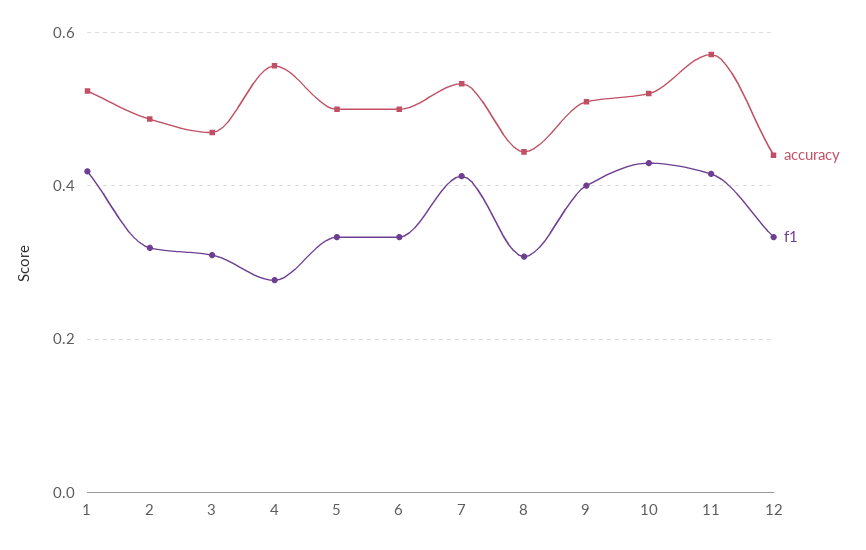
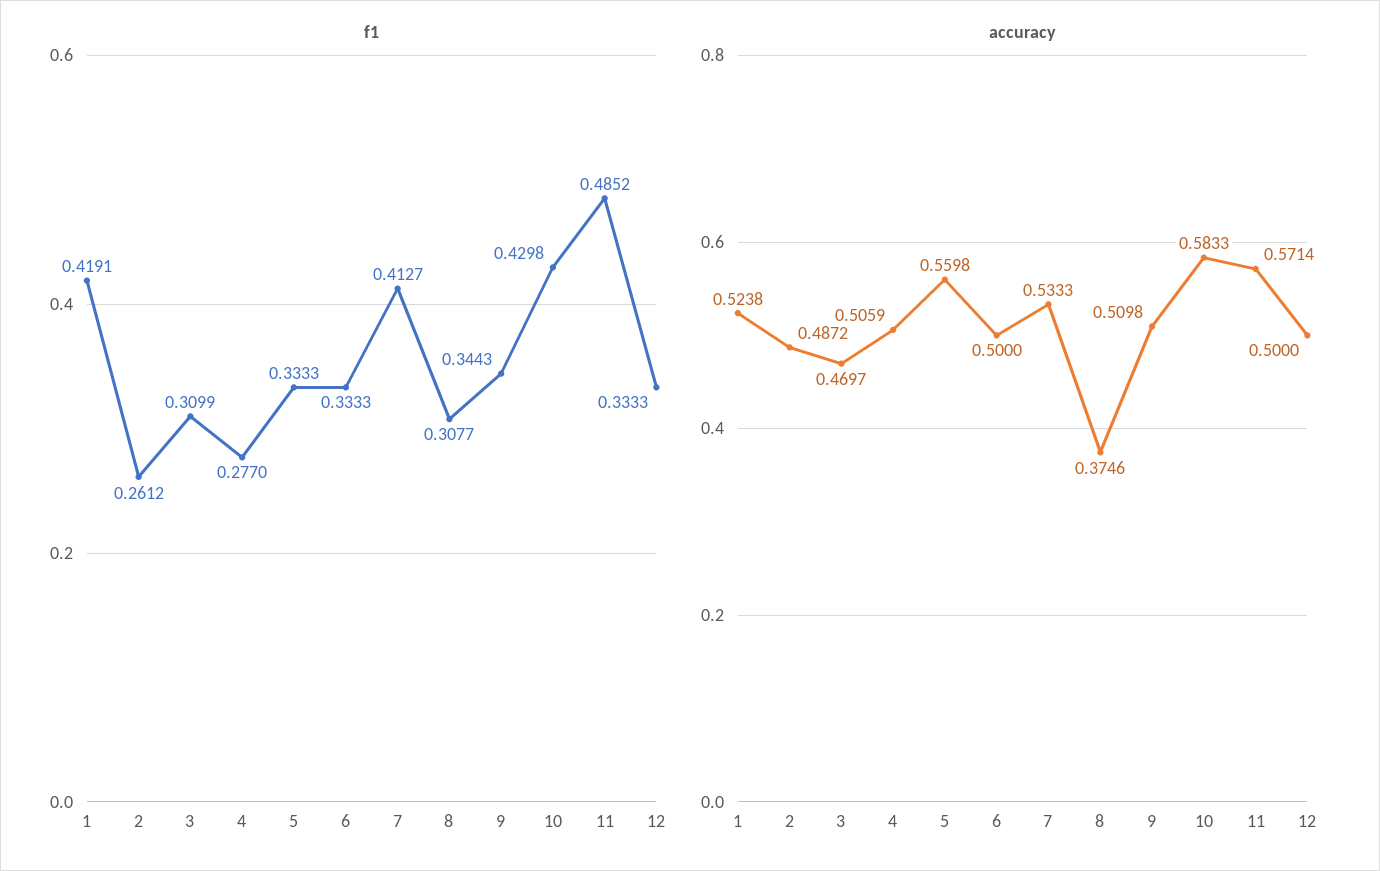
  {
    "accuracy": {
      "1": 0.5238,
      "2": 0.4872,
      "3": 0.4697,
-     "4": 0.56,
+     "4": 0.5059,
-     "5": 0.5,
+     "5": 0.5598,
      "6": 0.5,
      "7": 0.5333,
-     "8": 0.44,
+     "8": 0.3746,
      "9": 0.5098,
-     "10": 0.52,
+     "10": 0.5833,
      "11": 0.5714,
-     "12": 0.44
+     "12": 0.5
    },
    "f1": {
      "1": 0.4191,
-     "2": 0.32,
+     "2": 0.2612,
      "3": 0.3099,
      "4": 0.277,
      "5": 0.3333,
      "6": 0.3333,
      "7": 0.4127,
      "8": 0.3077,
-     "9": 0.4,
+     "9": 0.3443,
      "10": 0.4298,
-     "11": 0.42,
+     "11": 0.4852,
      "12": 0.3333
    }
  }

